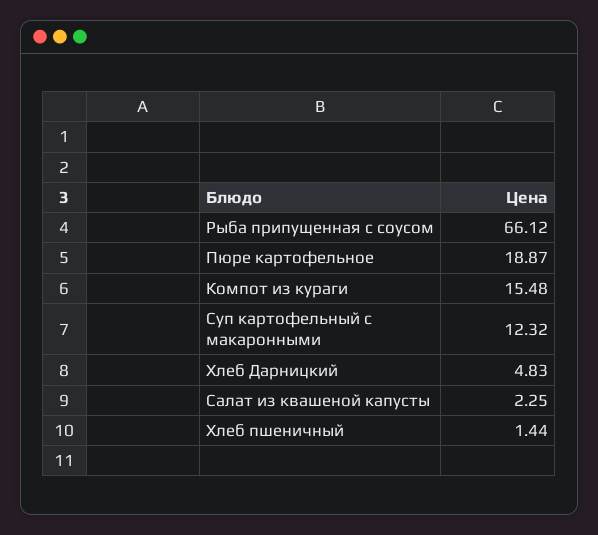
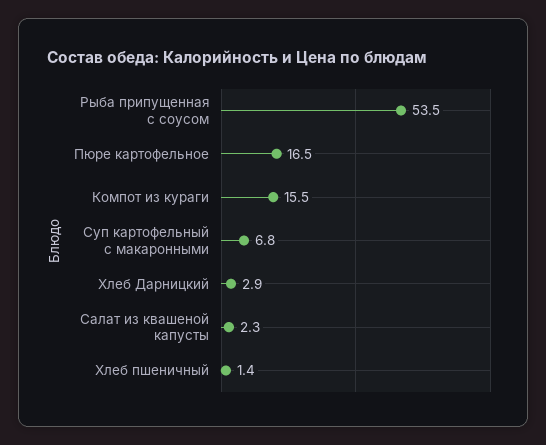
  {
-   "Рыба припущенная с соусом": 66.12,
+   "Рыба припущенная с соусом": 53.5,
-   "Пюре картофельное": 18.87,
+   "Пюре картофельное": 16.5,
    "Компот из кураги": 15.48,
-   "Суп картофельный с макаронными": 12.32,
+   "Суп картофельный с макаронными": 6.8,
-   "Хлеб Дарницкий": 4.83,
+   "Хлеб Дарницкий": 2.9,
    "Салат из квашеной капусты": 2.25,
    "Хлеб пшеничный": 1.44
  }

